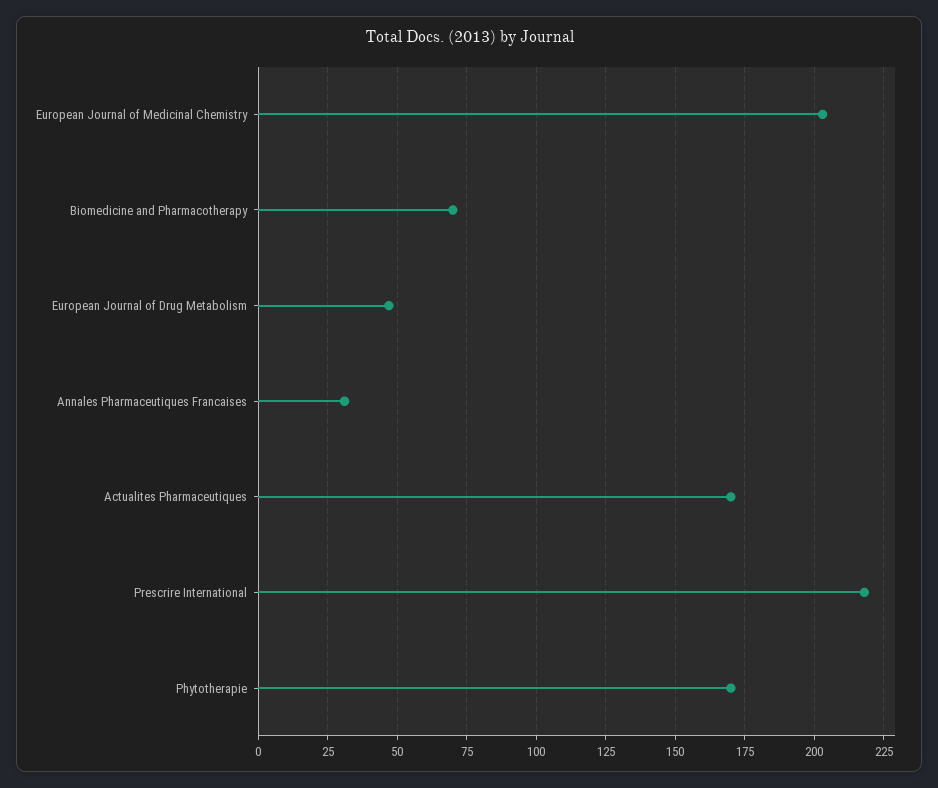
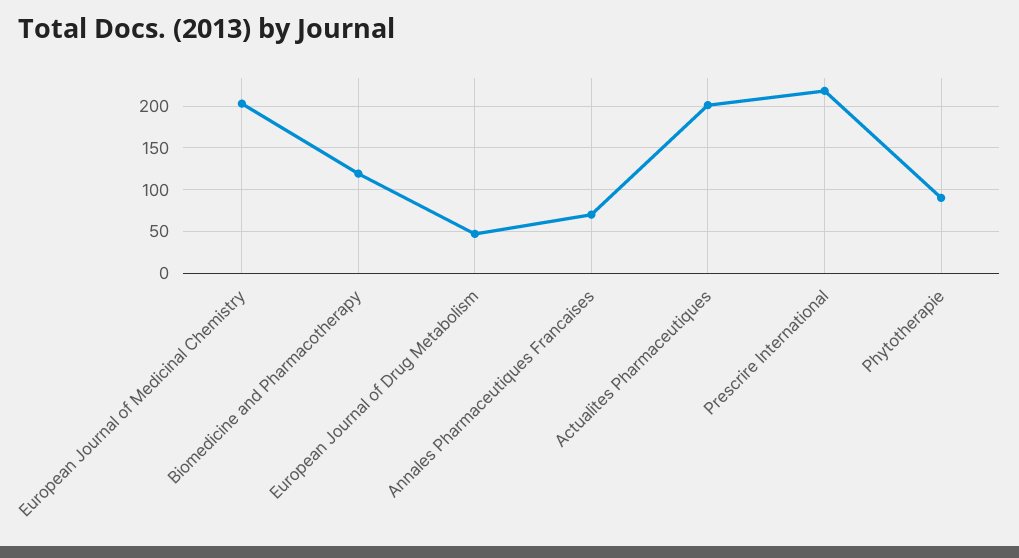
  {
    "European Journal of Medicinal Chemistry": 205,
-   "Biomedicine and Pharmacotherapy": 70,
+   "Biomedicine and Pharmacotherapy": 120,
    "European Journal of Drug Metabolism": 45,
-   "Annales Pharmaceutiques Francaises": 30,
+   "Annales Pharmaceutiques Francaises": 70,
-   "Actualites Pharmaceutiques": 170,
+   "Actualites Pharmaceutiques": 200,
    "Prescrire International": 220,
-   "Phytotherapie": 170
+   "Phytotherapie": 90
  }

